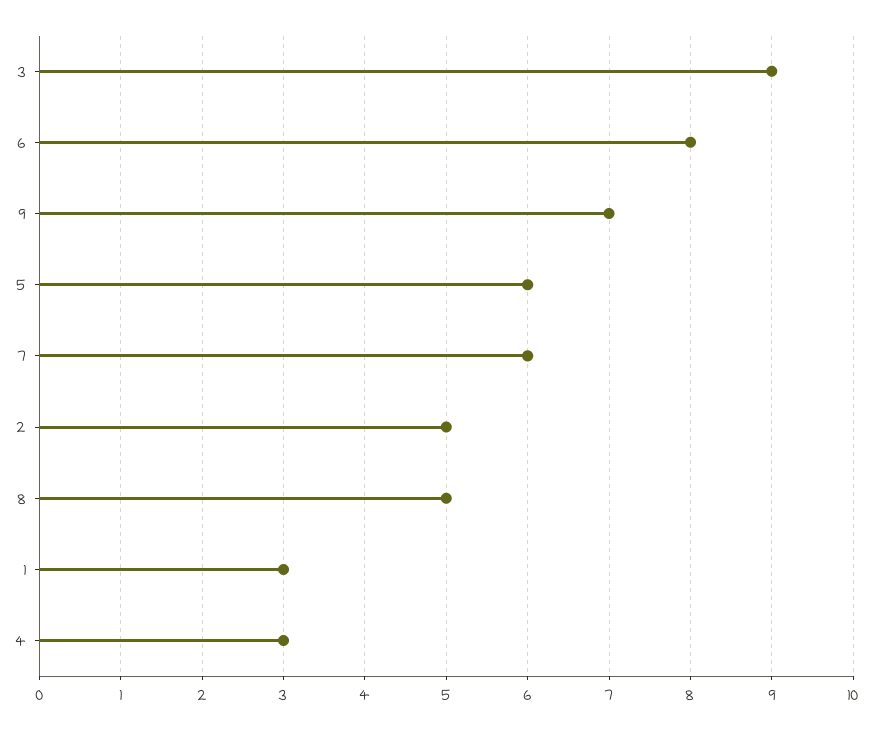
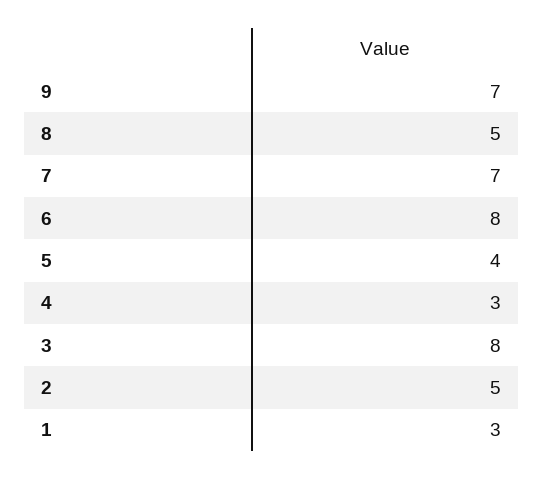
  {
-   "3": 9,
+   "3": 8,
    "6": 8,
    "9": 7,
-   "5": 6,
+   "5": 4,
-   "7": 6,
+   "7": 7,
    "2": 5,
    "8": 5,
    "1": 3,
    "4": 3
  }

